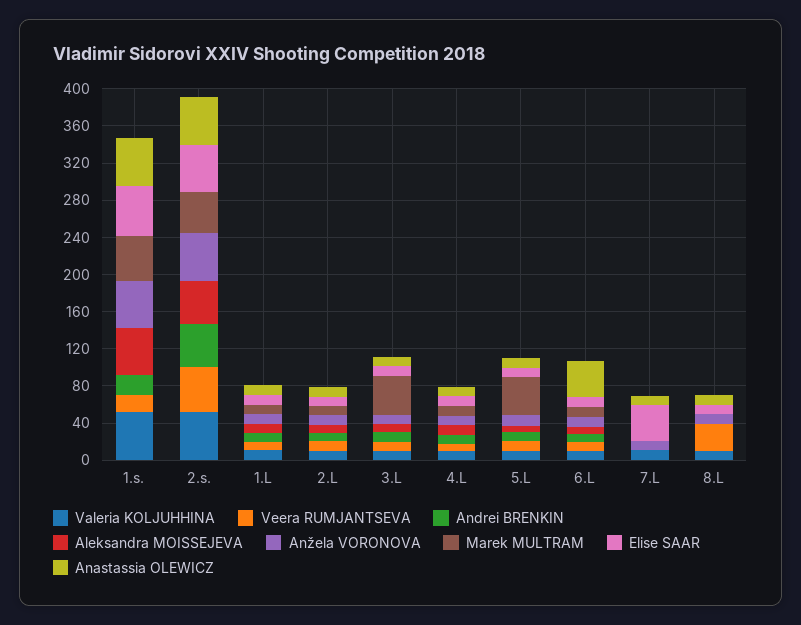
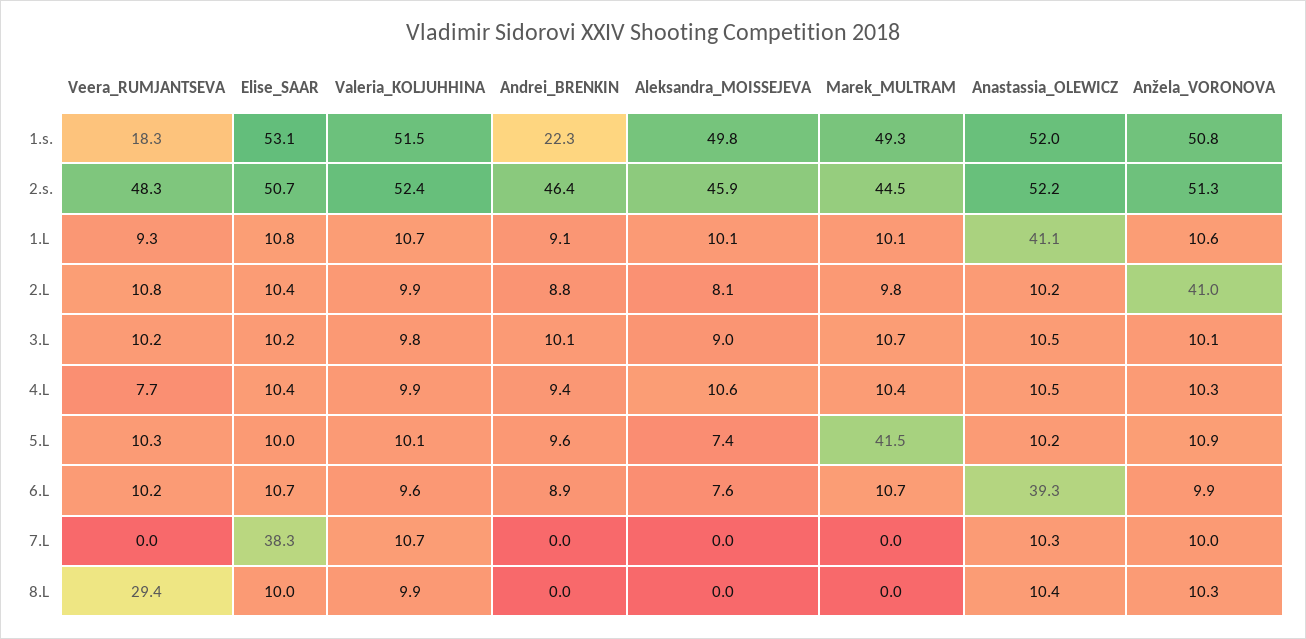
  {
    "Valeria KOLJUHHINA": {
      "1.s.": 51.5,
      "2.s.": 52.4,
      "1.L": 10.7,
      "2.L": 9.9,
      "3.L": 9.8,
      "4.L": 9.9,
      "5.L": 10.1,
      "6.L": 9.6,
      "7.L": 10.7,
      "8.L": 9.9
    },
    "Veera RUMJANTSEVA": {
      "1.s.": 18.3,
      "2.s.": 48.3,
      "1.L": 9.3,
      "2.L": 10.8,
      "3.L": 10.2,
      "4.L": 7.7,
      "5.L": 10.3,
      "6.L": 10.2,
      "7.L": 0,
      "8.L": 29.4
    },
    "Andrei BRENKIN": {
      "1.s.": 22.3,
      "2.s.": 46.4,
      "1.L": 9.1,
      "2.L": 8.8,
      "3.L": 10.1,
      "4.L": 9.4,
      "5.L": 9.6,
      "6.L": 8.9,
      "7.L": 0,
      "8.L": 0
    },
    "Aleksandra MOISSEJEVA": {
      "1.s.": 49.8,
      "2.s.": 45.9,
      "1.L": 10.1,
      "2.L": 8.1,
      "3.L": 9,
      "4.L": 10.6,
      "5.L": 7.4,
      "6.L": 7.6,
      "7.L": 0,
      "8.L": 0
    },
    "Anžela VORONOVA": {
      "1.s.": 50.8,
      "2.s.": 51.3,
      "1.L": 10.6,
-     "2.L": 10,
+     "2.L": 41,
      "3.L": 10.1,
      "4.L": 10.3,
      "5.L": 10.9,
      "6.L": 9.9,
      "7.L": 10,
      "8.L": 10.3
    },
    "Marek MULTRAM": {
      "1.s.": 49.3,
      "2.s.": 44.5,
      "1.L": 10.1,
      "2.L": 9.8,
-     "3.L": 40,
+     "3.L": 10.7,
      "4.L": 10.4,
      "5.L": 41.5,
      "6.L": 10.7,
      "7.L": 0,
      "8.L": 0
    },
    "Elise SAAR": {
      "1.s.": 53.1,
      "2.s.": 50.7,
      "1.L": 10.8,
      "2.L": 10.4,
      "3.L": 10.2,
      "4.L": 10.4,
      "5.L": 10,
      "6.L": 10.7,
      "7.L": 38.3,
      "8.L": 10
    },
    "Anastassia OLEWICZ": {
      "1.s.": 52,
      "2.s.": 52.2,
-     "1.L": 10,
+     "1.L": 41.1,
      "2.L": 10.2,
      "3.L": 10.5,
      "4.L": 10.5,
      "5.L": 10.2,
      "6.L": 39.3,
      "7.L": 10.3,
      "8.L": 10.4
    }
  }

